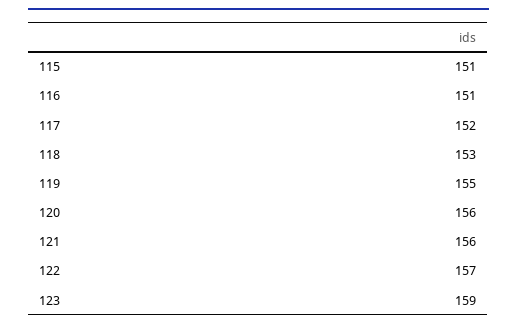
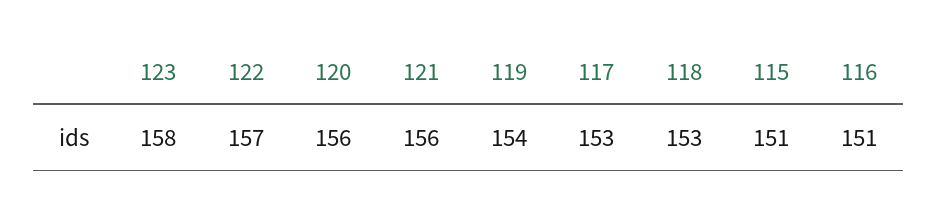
  {
    "115": 151,
    "116": 151,
-   "117": 152,
+   "117": 153,
    "118": 153,
-   "119": 155,
+   "119": 154,
    "120": 156,
    "121": 156,
    "122": 157,
-   "123": 159
+   "123": 158
  }

